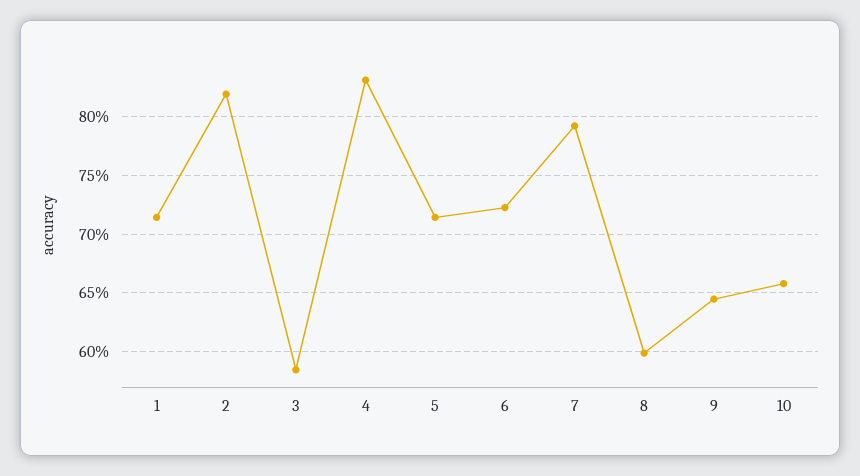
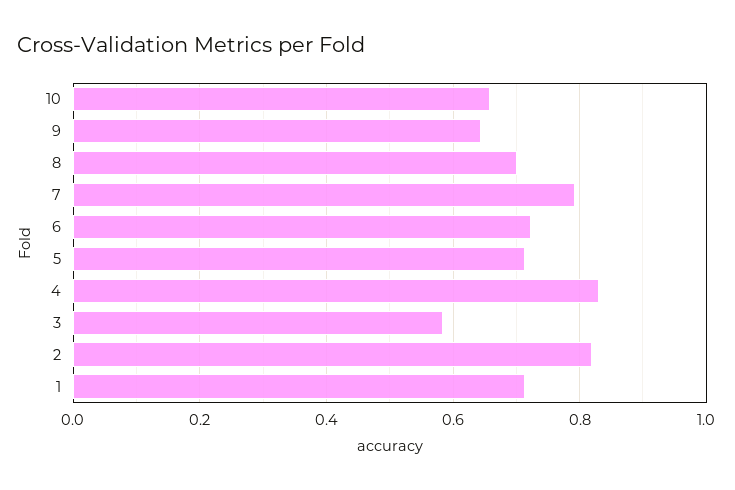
  {
    "1": 0.71,
    "2": 0.82,
    "3": 0.58,
    "4": 0.83,
    "5": 0.71,
    "6": 0.72,
    "7": 0.79,
-   "8": 0.6,
+   "8": 0.7,
    "9": 0.64,
    "10": 0.66
  }

